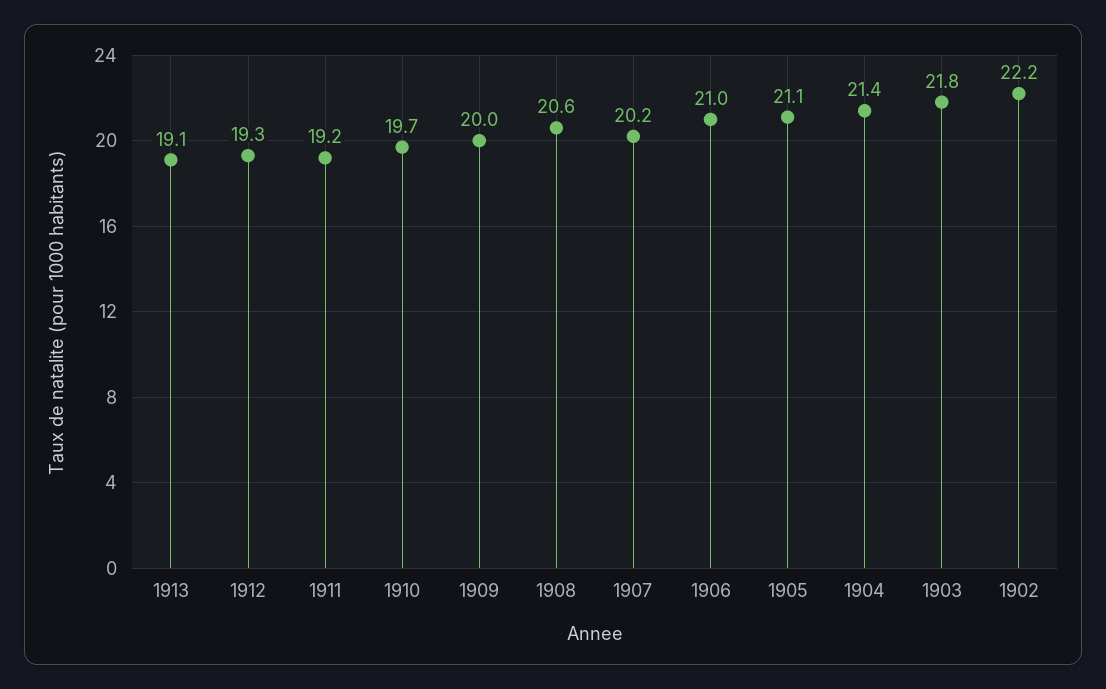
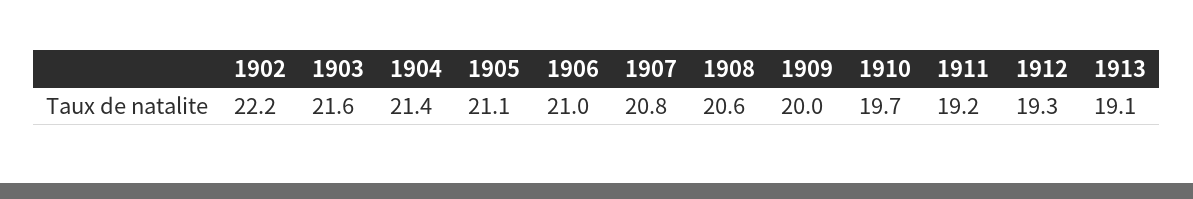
  {
    "1913": 19.1,
    "1912": 19.3,
    "1911": 19.2,
    "1910": 19.7,
    "1909": 20,
    "1908": 20.6,
-   "1907": 20.2,
+   "1907": 20.8,
    "1906": 21,
    "1905": 21.1,
    "1904": 21.4,
-   "1903": 21.8,
+   "1903": 21.6,
    "1902": 22.2
  }

